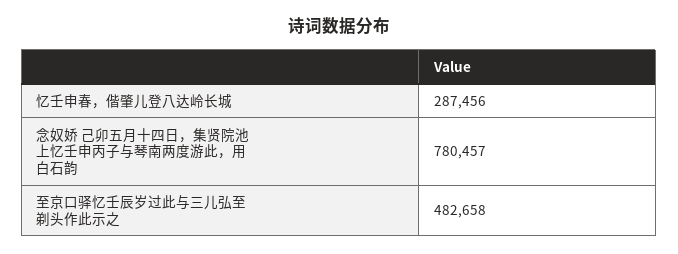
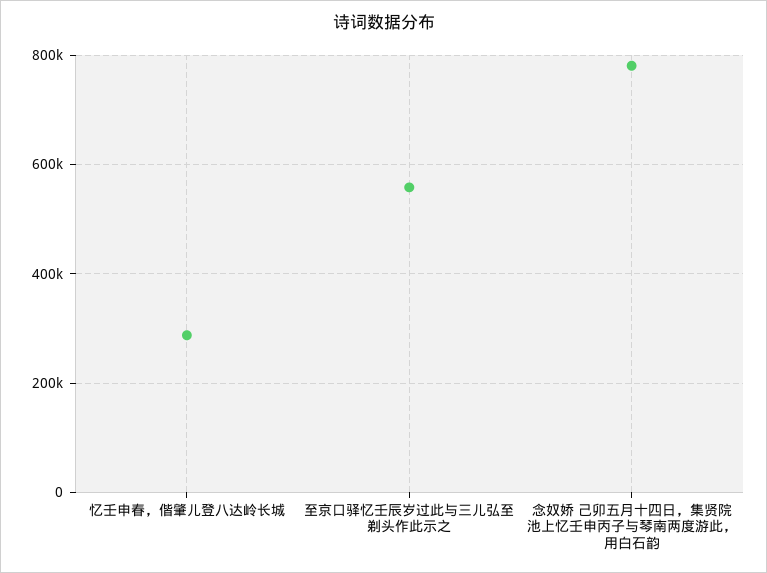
  {
    "忆壬申春，偕肇儿登八达岭长城": 287456,
    "念奴娇 己卯五月十四日，集贤院池上忆壬申丙子与琴南两度游此，用白石韵": 780457,
-   "至京口驿忆壬辰岁过此与三儿弘至剃头作此示之": 482658
+   "至京口驿忆壬辰岁过此与三儿弘至剃头作此示之": 560000
  }

